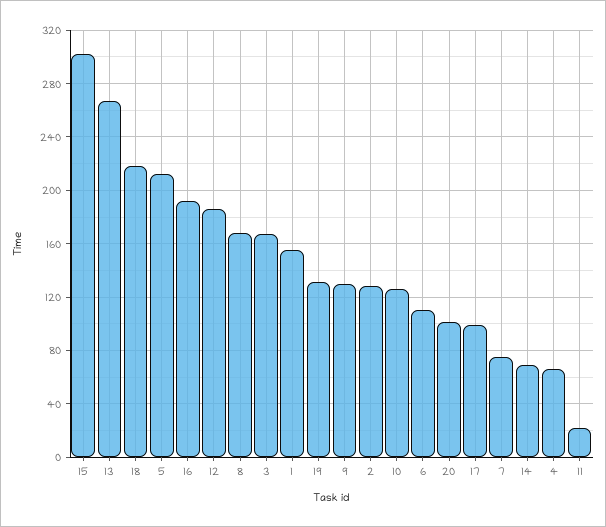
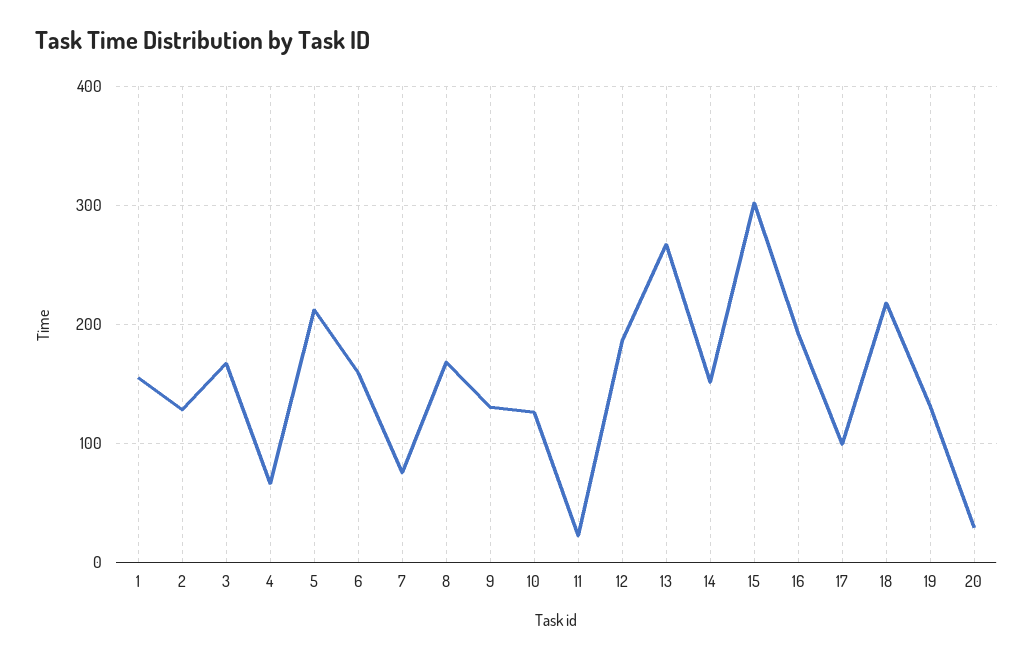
  {
    "15": 300,
    "13": 265,
    "18": 220,
    "5": 210,
    "16": 190,
    "12": 185,
    "8": 170,
    "3": 165,
    "1": 155,
    "19": 130,
    "9": 130,
    "2": 130,
    "10": 125,
-   "6": 110,
+   "6": 160,
-   "20": 100,
+   "20": 30,
    "17": 100,
    "7": 75,
-   "14": 70,
+   "14": 150,
    "4": 65,
    "11": 20
  }

